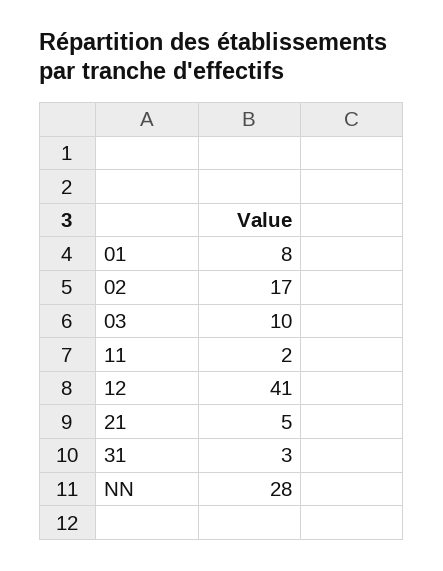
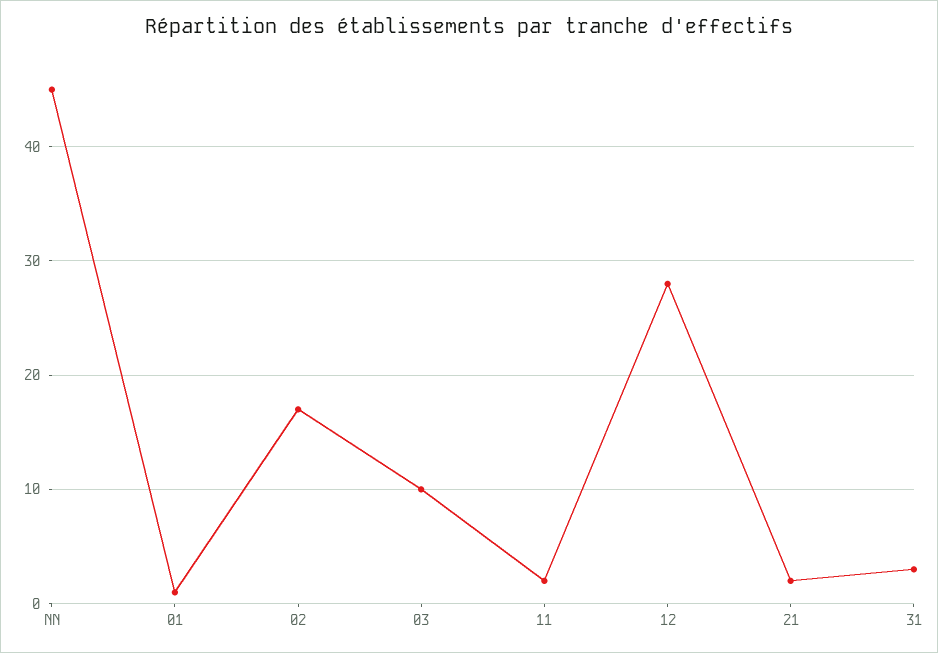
  {
-   "01": 8,
+   "01": 1,
    "02": 17,
    "03": 10,
    "11": 2,
-   "12": 41,
+   "12": 28,
-   "21": 5,
+   "21": 2,
    "31": 3,
-   "NN": 28
+   "NN": 45
  }

